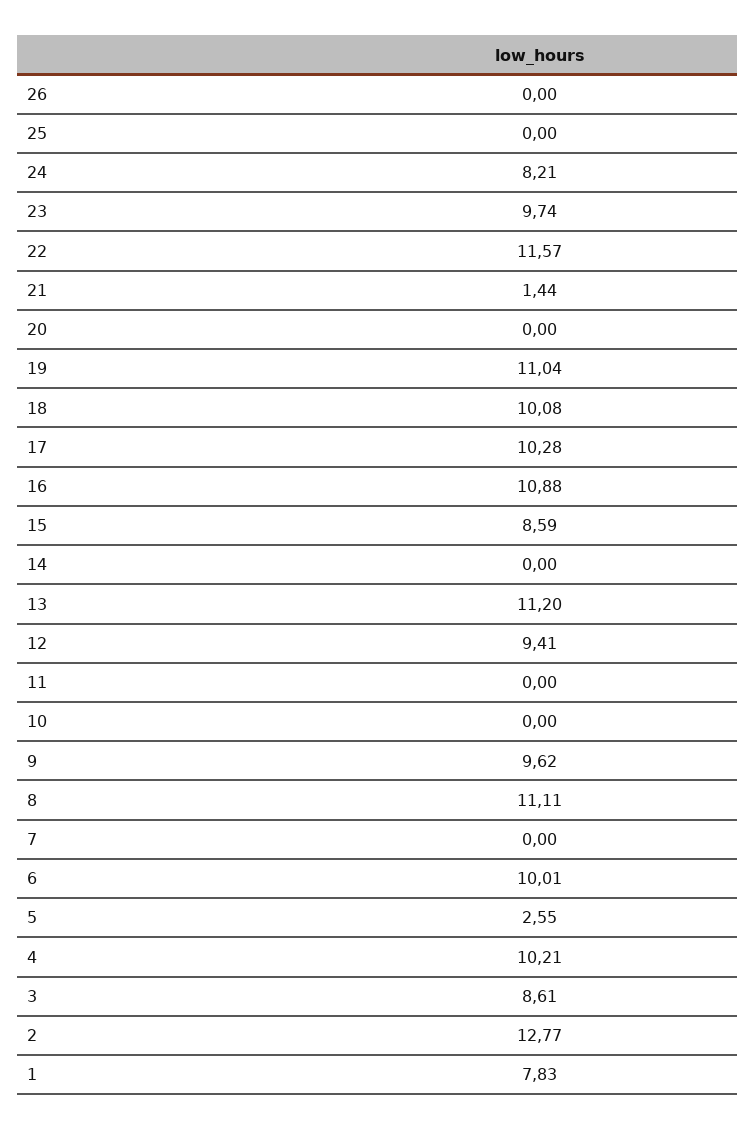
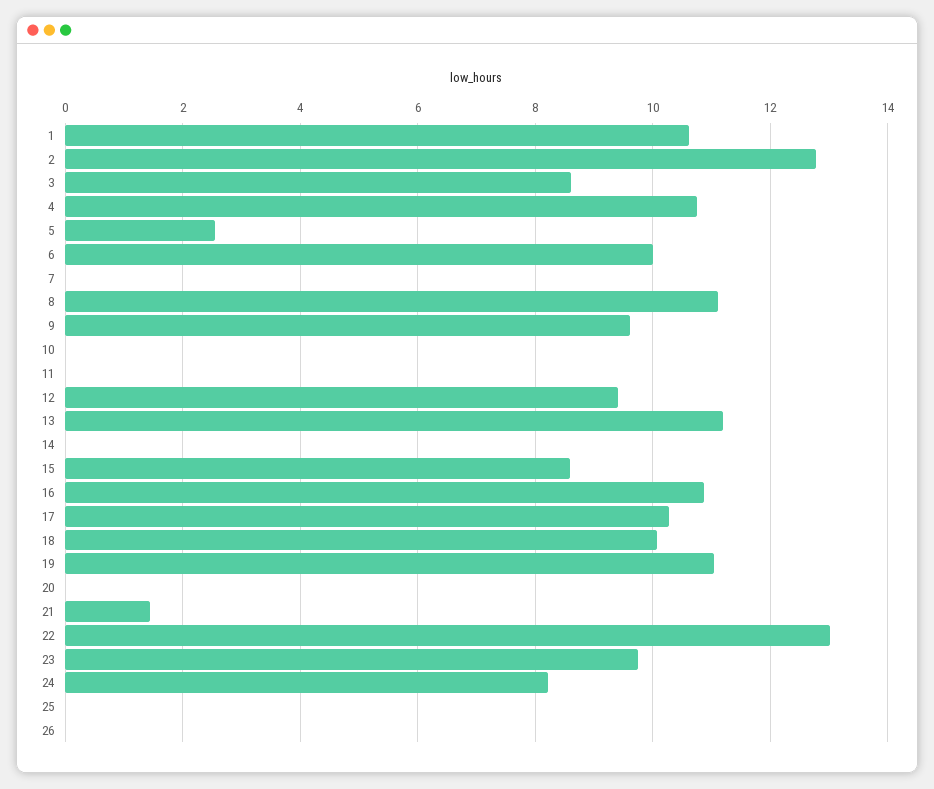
  {
    "26": 0,
    "25": 0,
    "24": 8.21,
    "23": 9.74,
-   "22": 11.57,
+   "22": 13,
    "21": 1.44,
    "20": 0,
    "19": 11.04,
    "18": 10.08,
    "17": 10.28,
    "16": 10.88,
    "15": 8.59,
    "14": 0,
    "13": 11.2,
    "12": 9.41,
    "11": 0,
    "10": 0,
    "9": 9.62,
    "8": 11.11,
    "7": 0,
    "6": 10.01,
    "5": 2.55,
-   "4": 10.21,
+   "4": 10.8,
    "3": 8.61,
    "2": 12.77,
-   "1": 7.83
+   "1": 10.6
  }

